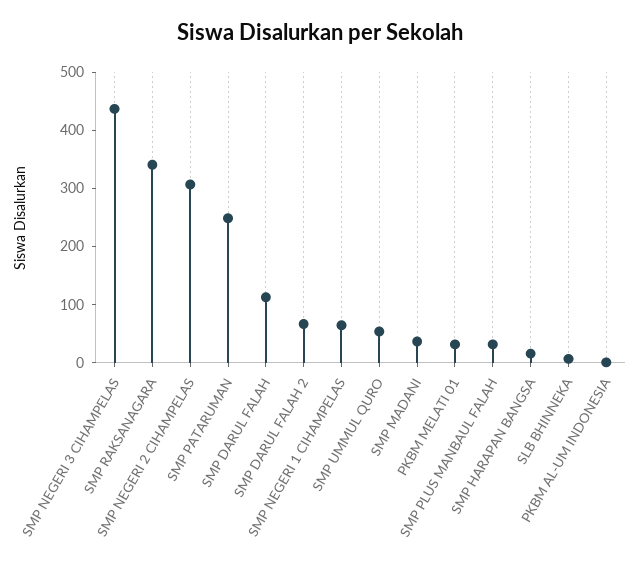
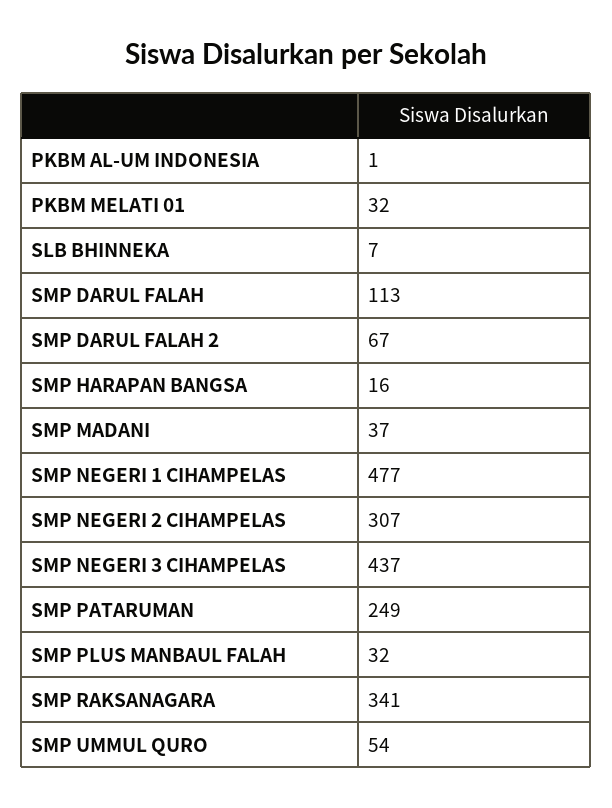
  {
    "SMP NEGERI 3 CIHAMPELAS": 437,
    "SMP RAKSANAGARA": 341,
    "SMP NEGERI 2 CIHAMPELAS": 307,
    "SMP PATARUMAN": 249,
    "SMP DARUL FALAH": 113,
    "SMP DARUL FALAH 2": 67,
-   "SMP NEGERI 1 CIHAMPELAS": 60,
+   "SMP NEGERI 1 CIHAMPELAS": 477,
    "SMP UMMUL QURO": 54,
    "SMP MADANI": 37,
    "PKBM MELATI 01": 32,
    "SMP PLUS MANBAUL FALAH": 32,
    "SMP HARAPAN BANGSA": 16,
    "SLB BHINNEKA": 7,
    "PKBM AL-UM INDONESIA": 1
  }

